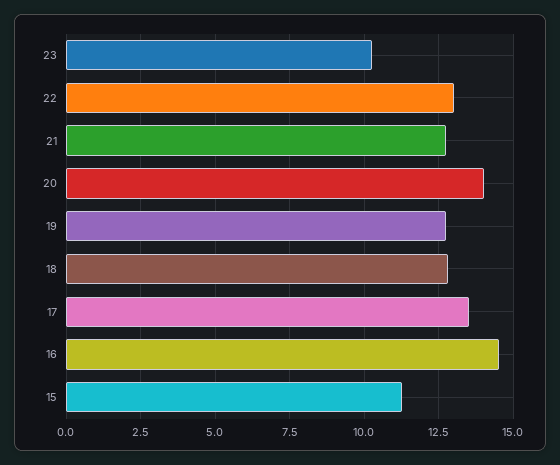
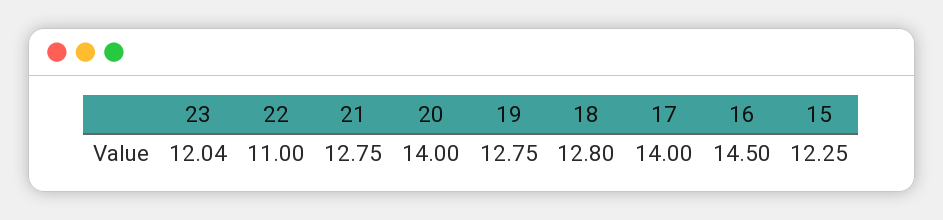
  {
-   "23": 10.25,
+   "23": 12.04,
-   "22": 13,
+   "22": 11,
    "21": 12.75,
    "20": 14,
    "19": 12.75,
    "18": 12.8,
-   "17": 13.5,
+   "17": 14,
    "16": 14.5,
-   "15": 11.25
+   "15": 12.25
  }

